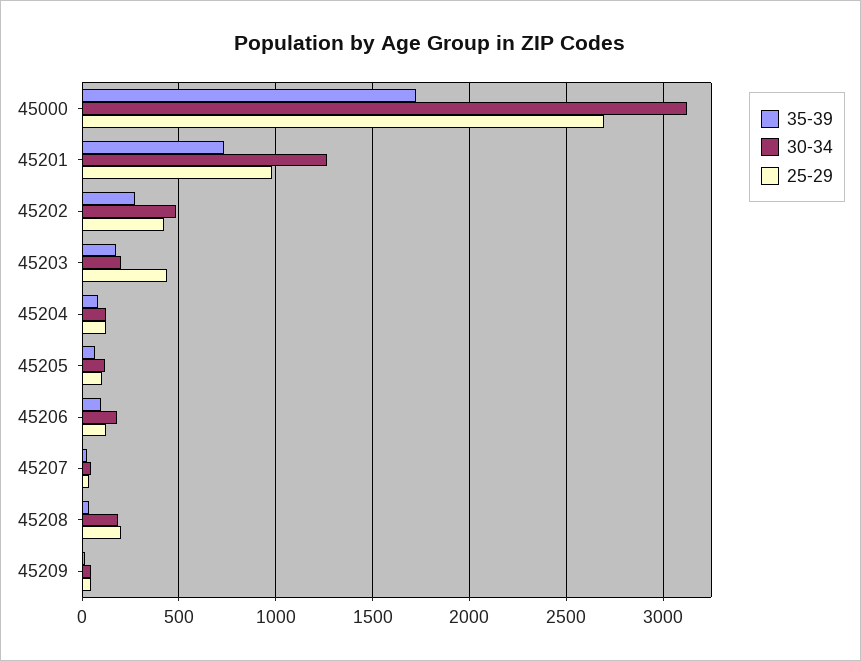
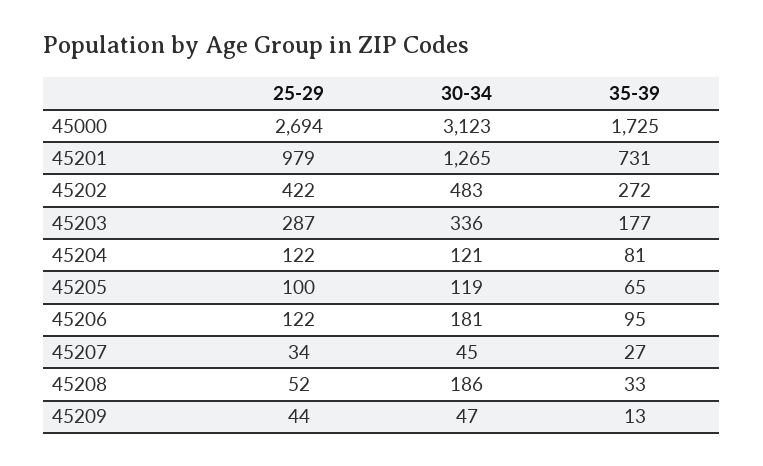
  {
    "35-39": {
      "45000": 1725,
      "45201": 731,
      "45202": 272,
      "45203": 177,
      "45204": 81,
      "45205": 65,
      "45206": 95,
      "45207": 27,
      "45208": 33,
      "45209": 13
    },
    "30-34": {
      "45000": 3123,
      "45201": 1265,
      "45202": 483,
-     "45203": 200,
+     "45203": 336,
      "45204": 121,
      "45205": 119,
      "45206": 181,
      "45207": 45,
      "45208": 186,
      "45209": 47
    },
    "25-29": {
      "45000": 2694,
      "45201": 979,
      "45202": 422,
-     "45203": 450,
+     "45203": 287,
      "45204": 122,
      "45205": 100,
      "45206": 122,
      "45207": 34,
-     "45208": 200,
+     "45208": 52,
      "45209": 44
    }
  }

